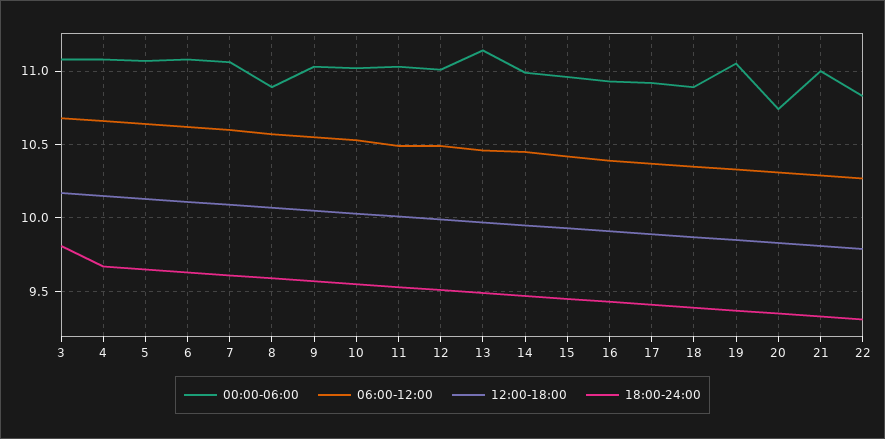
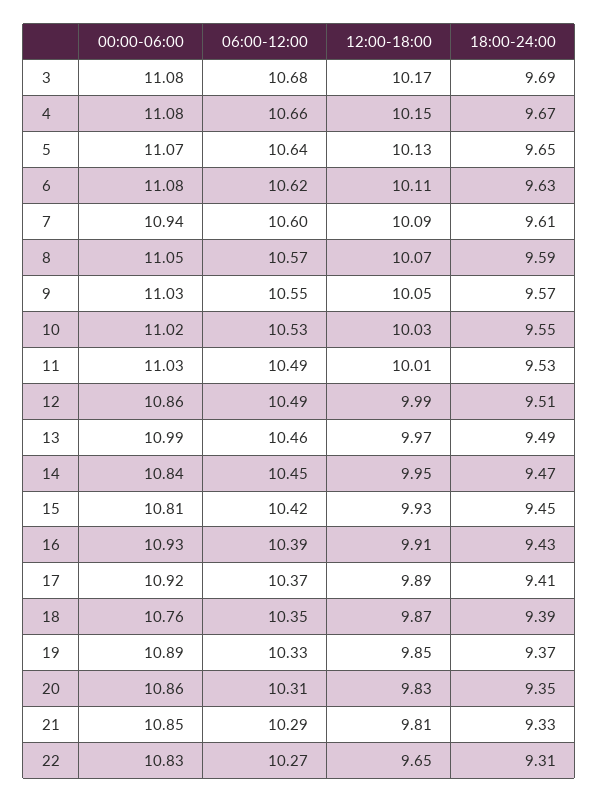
  {
    "00:00-06:00": {
      "3": 11.08,
      "4": 11.08,
      "5": 11.07,
      "6": 11.08,
-     "7": 11.05,
+     "7": 10.94,
-     "8": 10.9,
+     "8": 11.05,
      "9": 11.03,
      "10": 11.02,
      "11": 11.03,
-     "12": 11,
+     "12": 10.86,
-     "13": 11.15,
+     "13": 10.99,
-     "14": 11,
+     "14": 10.84,
-     "15": 10.95,
+     "15": 10.81,
      "16": 10.93,
      "17": 10.92,
-     "18": 10.9,
+     "18": 10.76,
-     "19": 11.05,
+     "19": 10.89,
-     "20": 10.75,
+     "20": 10.86,
-     "21": 11,
+     "21": 10.85,
      "22": 10.83
    },
    "06:00-12:00": {
      "3": 10.68,
      "4": 10.66,
      "5": 10.64,
      "6": 10.62,
      "7": 10.6,
      "8": 10.57,
      "9": 10.55,
      "10": 10.53,
      "11": 10.49,
      "12": 10.49,
      "13": 10.46,
      "14": 10.45,
      "15": 10.42,
      "16": 10.39,
      "17": 10.37,
      "18": 10.35,
      "19": 10.33,
      "20": 10.31,
      "21": 10.29,
      "22": 10.27
    },
    "12:00-18:00": {
      "3": 10.17,
      "4": 10.15,
      "5": 10.13,
      "6": 10.11,
      "7": 10.09,
      "8": 10.07,
      "9": 10.05,
      "10": 10.03,
      "11": 10.01,
      "12": 9.99,
      "13": 9.97,
      "14": 9.95,
      "15": 9.93,
      "16": 9.91,
      "17": 9.89,
      "18": 9.87,
      "19": 9.85,
      "20": 9.83,
      "21": 9.81,
-     "22": 9.8
+     "22": 9.65
    },
    "18:00-24:00": {
-     "3": 9.8,
+     "3": 9.69,
      "4": 9.67,
      "5": 9.65,
      "6": 9.63,
      "7": 9.61,
      "8": 9.59,
      "9": 9.57,
      "10": 9.55,
      "11": 9.53,
      "12": 9.51,
      "13": 9.49,
      "14": 9.47,
      "15": 9.45,
      "16": 9.43,
      "17": 9.41,
      "18": 9.39,
      "19": 9.37,
      "20": 9.35,
      "21": 9.33,
      "22": 9.31
    }
  }

